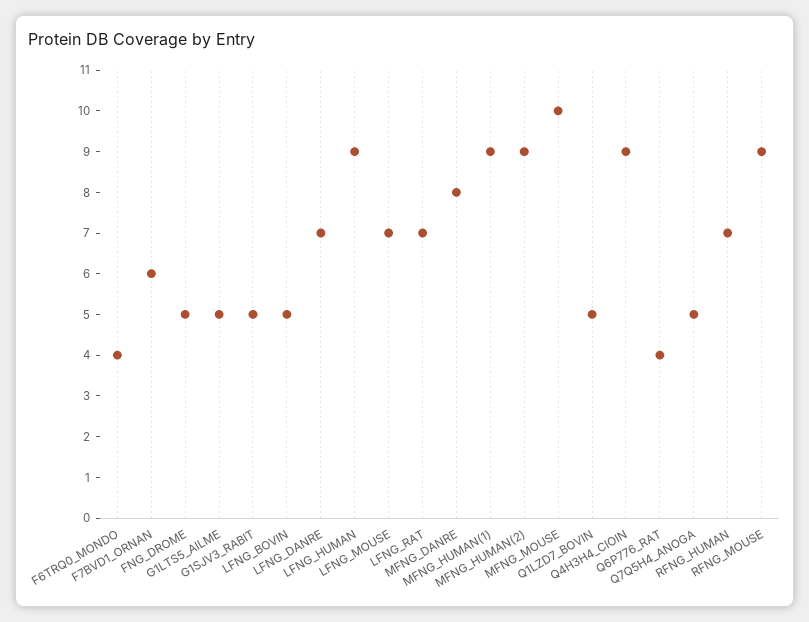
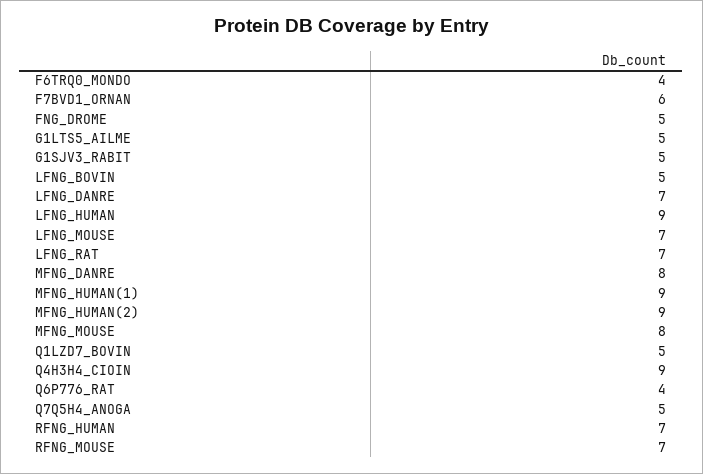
  {
    "F6TRQ0_MONDO": 4,
    "F7BVD1_ORNAN": 6,
    "FNG_DROME": 5,
    "G1LTS5_AILME": 5,
    "G1SJV3_RABIT": 5,
    "LFNG_BOVIN": 5,
    "LFNG_DANRE": 7,
    "LFNG_HUMAN": 9,
    "LFNG_MOUSE": 7,
    "LFNG_RAT": 7,
    "MFNG_DANRE": 8,
    "MFNG_HUMAN(1)": 9,
    "MFNG_HUMAN(2)": 9,
-   "MFNG_MOUSE": 10,
+   "MFNG_MOUSE": 8,
    "Q1LZD7_BOVIN": 5,
    "Q4H3H4_CIOIN": 9,
    "Q6P776_RAT": 4,
    "Q7Q5H4_ANOGA": 5,
    "RFNG_HUMAN": 7,
-   "RFNG_MOUSE": 9
+   "RFNG_MOUSE": 7
  }

